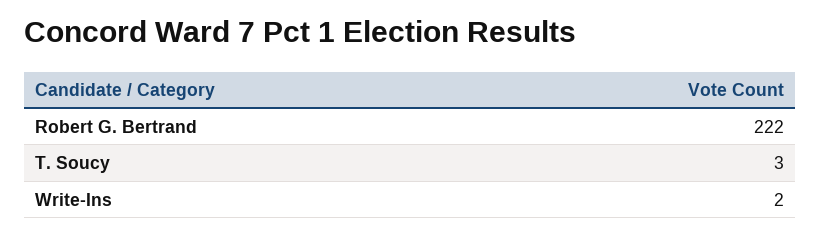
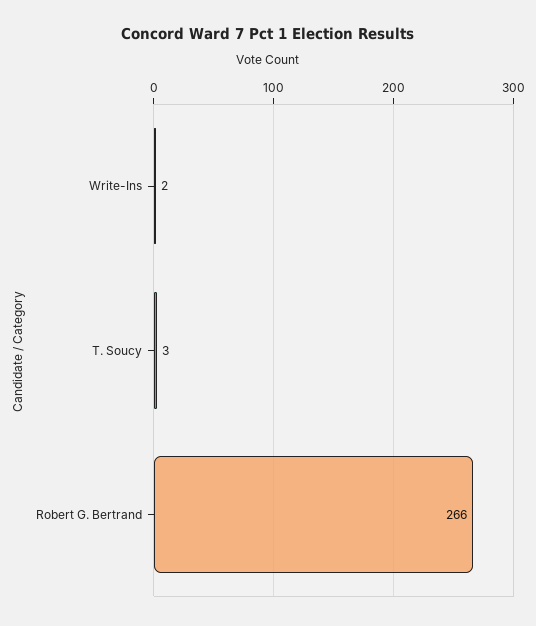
  {
-   "Robert G. Bertrand": 222,
+   "Robert G. Bertrand": 266,
    "T. Soucy": 3,
    "Write-Ins": 2
  }

